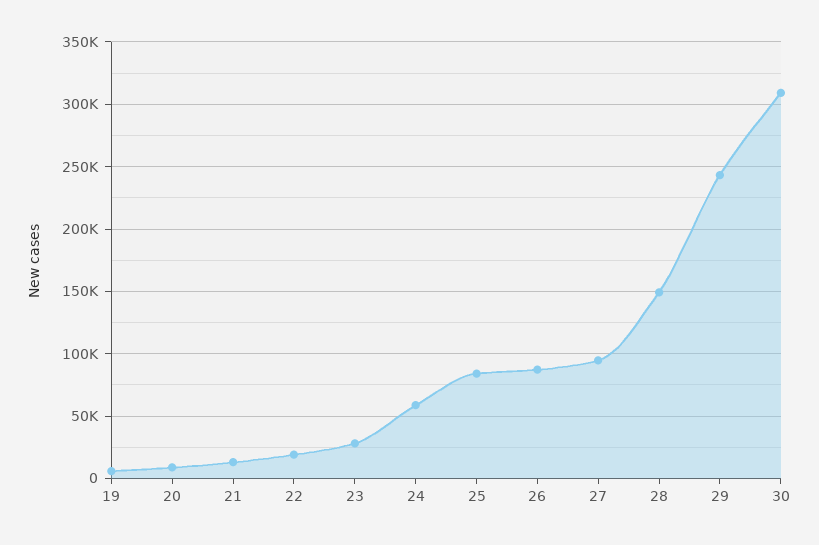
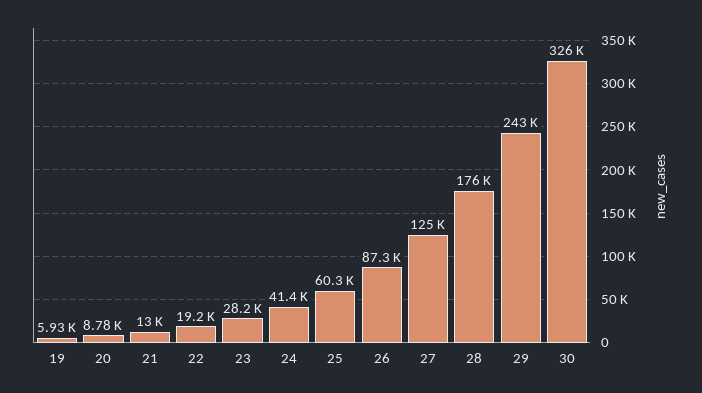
  {
    "19": 5930,
    "20": 8780,
    "21": 13000,
    "22": 19200,
    "23": 28200,
-   "24": 60000,
+   "24": 41400,
-   "25": 85000,
+   "25": 60300,
    "26": 87300,
-   "27": 95000,
+   "27": 125000,
-   "28": 150000,
+   "28": 176000,
    "29": 243000,
-   "30": 310000
+   "30": 326000
  }

